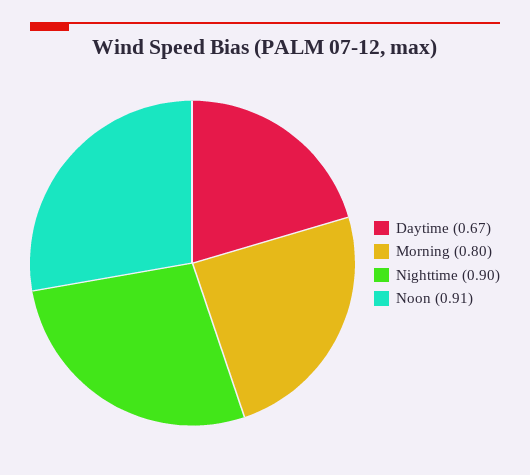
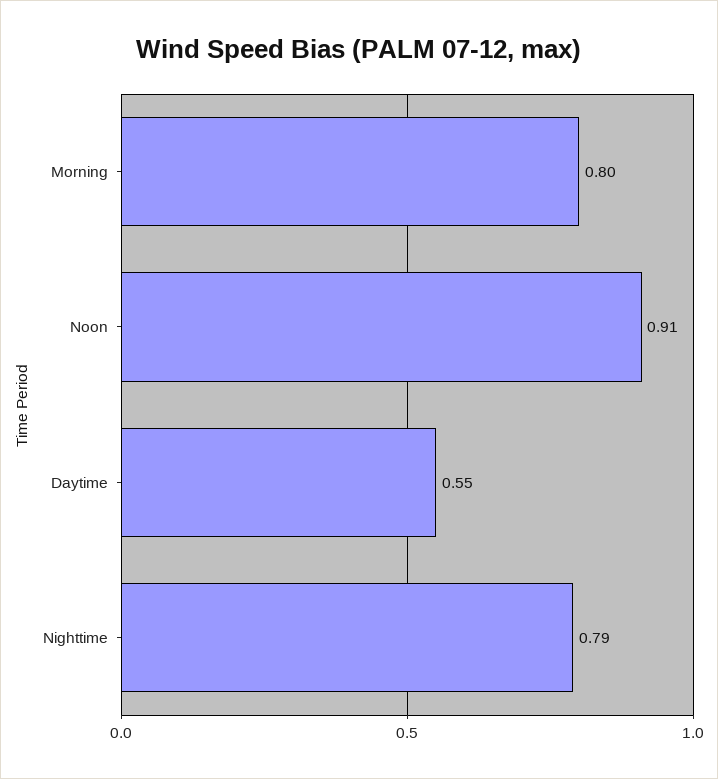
  {
-   "Daytime": 0.67,
+   "Daytime": 0.55,
    "Morning": 0.8,
-   "Nighttime": 0.9,
+   "Nighttime": 0.79,
    "Noon": 0.91
  }

